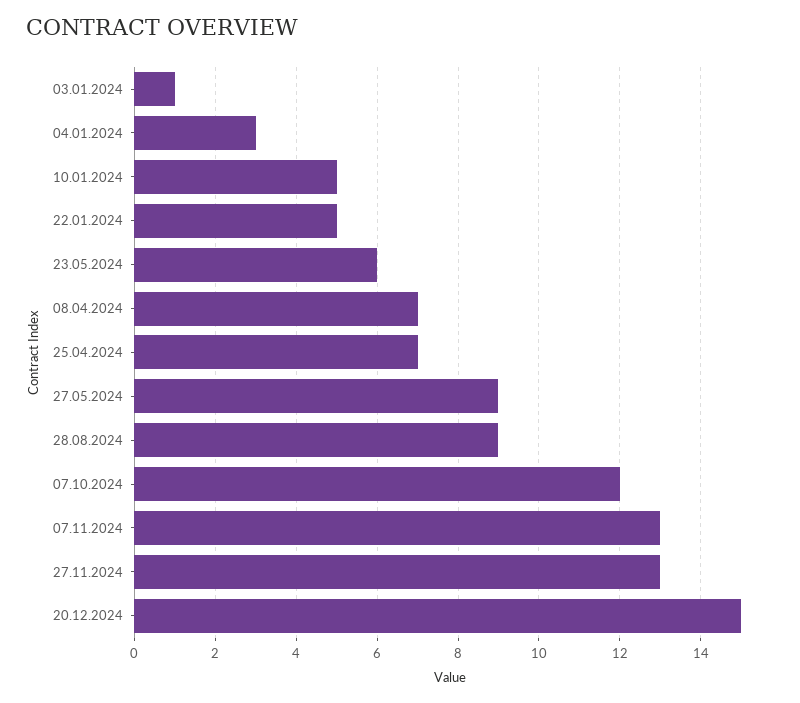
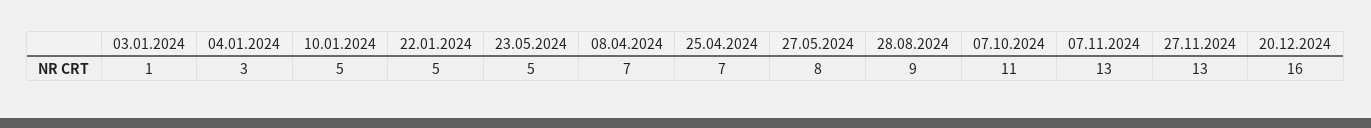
  {
    "03.01.2024": 1,
    "04.01.2024": 3,
    "10.01.2024": 5,
    "22.01.2024": 5,
-   "23.05.2024": 6,
+   "23.05.2024": 5,
    "08.04.2024": 7,
    "25.04.2024": 7,
-   "27.05.2024": 9,
+   "27.05.2024": 8,
    "28.08.2024": 9,
-   "07.10.2024": 12,
+   "07.10.2024": 11,
    "07.11.2024": 13,
    "27.11.2024": 13,
-   "20.12.2024": 15
+   "20.12.2024": 16
  }

